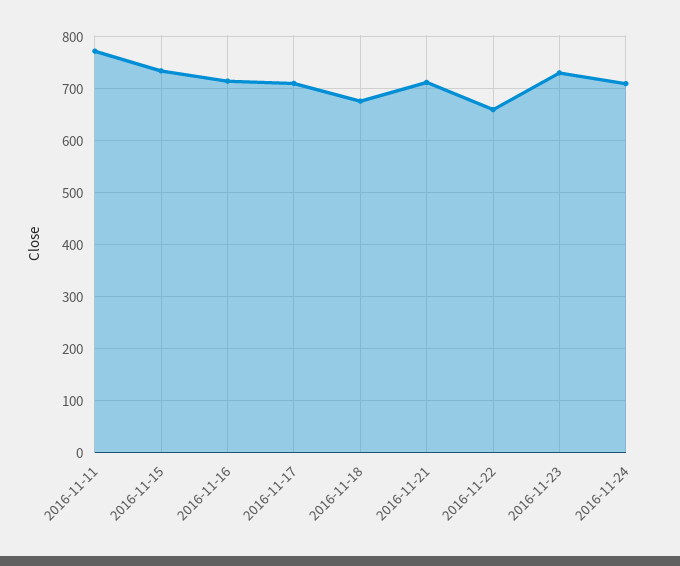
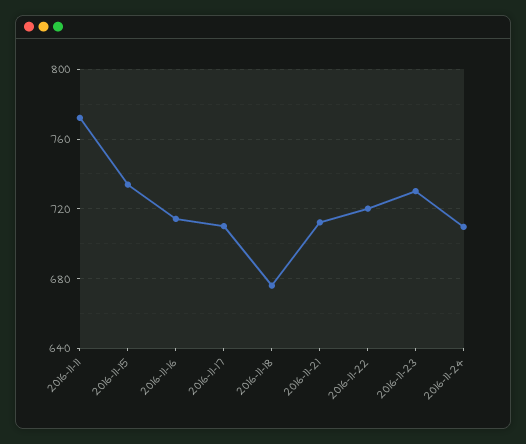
  {
    "2016-11-11": 770,
    "2016-11-15": 735,
    "2016-11-16": 715,
    "2016-11-17": 710,
    "2016-11-18": 675,
    "2016-11-21": 710,
-   "2016-11-22": 660,
+   "2016-11-22": 720,
    "2016-11-23": 730,
    "2016-11-24": 710
  }

